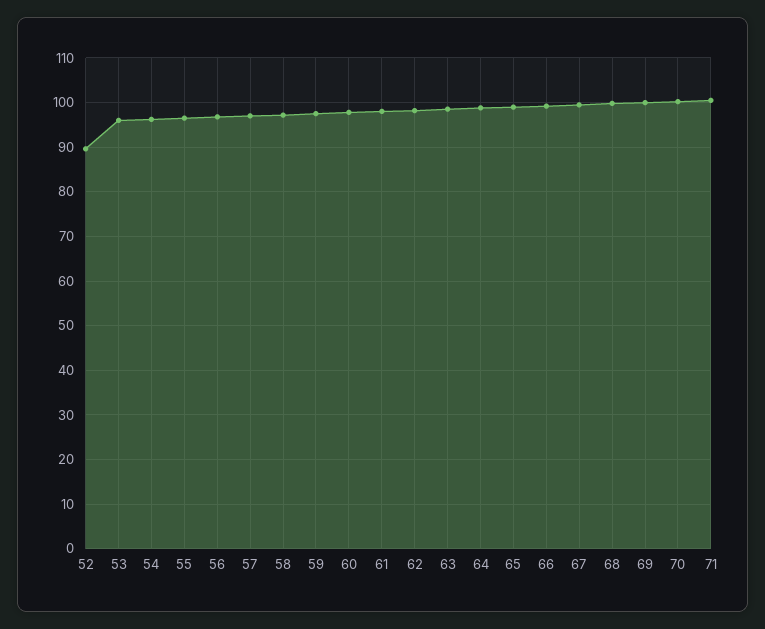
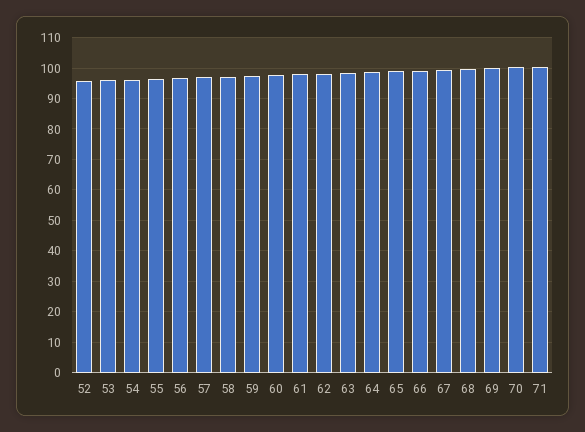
  {
-   "52": 90,
+   "52": 96,
    "53": 96,
    "54": 96,
    "55": 96,
    "56": 96,
    "57": 98,
    "58": 98,
    "59": 98,
    "60": 98,
    "61": 98,
    "62": 98,
    "63": 98,
    "64": 98,
    "65": 100,
    "66": 100,
    "67": 100,
    "68": 100,
    "69": 100,
    "70": 100,
    "71": 100
  }

